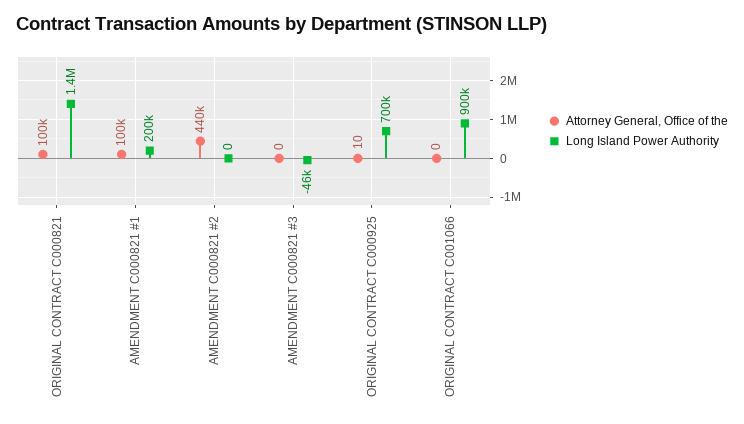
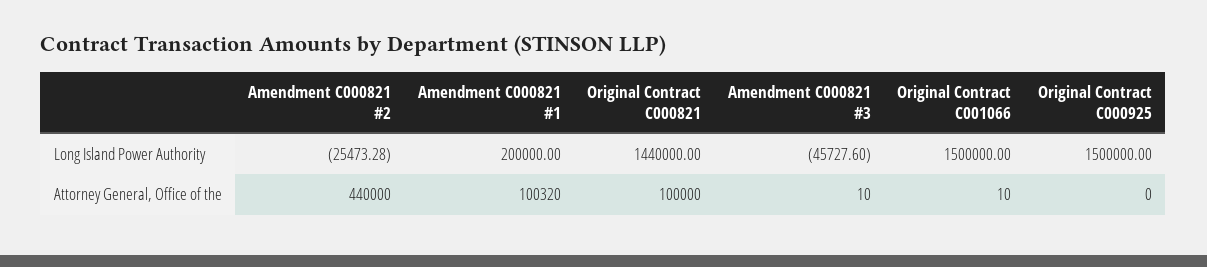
  {
    "Attorney General, Office of the": {
      "ORIGINAL CONTRACT C000821": 100000,
      "AMENDMENT C000821 #1": 100320,
      "AMENDMENT C000821 #2": 440000,
-     "AMENDMENT C000821 #3": 0,
+     "AMENDMENT C000821 #3": 10,
-     "ORIGINAL CONTRACT C000925": 10,
+     "ORIGINAL CONTRACT C000925": 0,
-     "ORIGINAL CONTRACT C001066": 0
+     "ORIGINAL CONTRACT C001066": 10
    },
    "Long Island Power Authority": {
      "ORIGINAL CONTRACT C000821": 1440000,
      "AMENDMENT C000821 #1": 200000,
-     "AMENDMENT C000821 #2": 0,
+     "AMENDMENT C000821 #2": -25473.28,
      "AMENDMENT C000821 #3": -45727.6,
-     "ORIGINAL CONTRACT C000925": 700000,
+     "ORIGINAL CONTRACT C000925": 1500000,
-     "ORIGINAL CONTRACT C001066": 900000
+     "ORIGINAL CONTRACT C001066": 1500000
    }
  }

